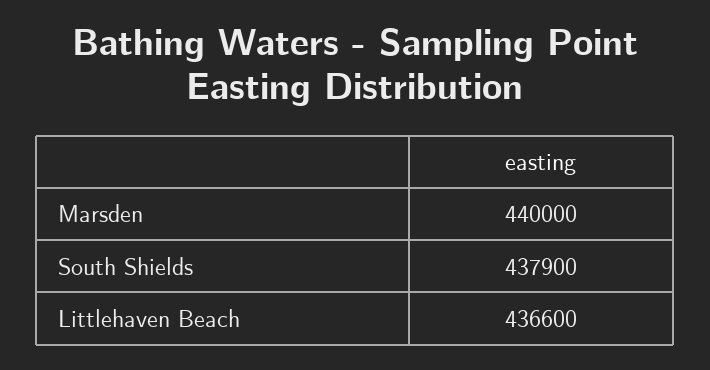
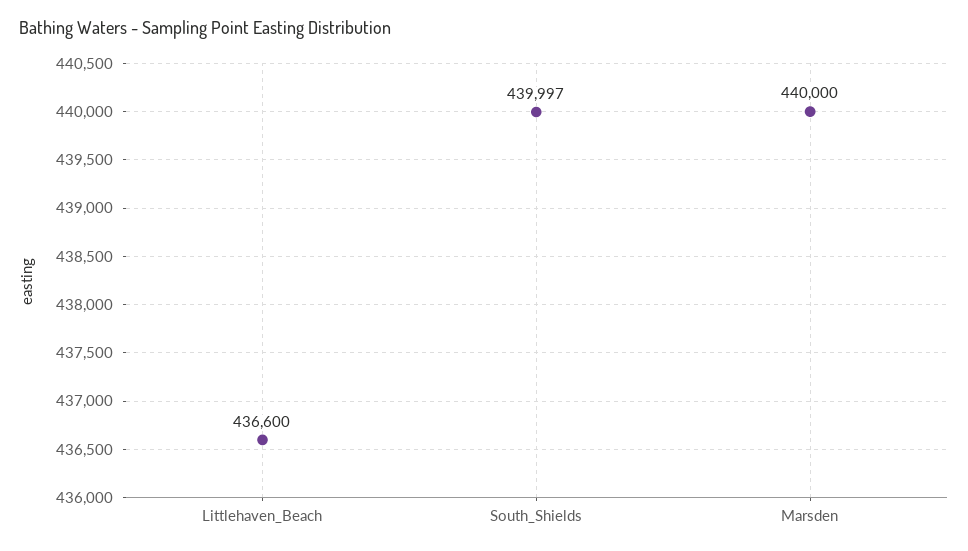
  {
    "Marsden": 440000,
-   "South Shields": 437900,
+   "South Shields": 439997,
    "Littlehaven Beach": 436600
  }

